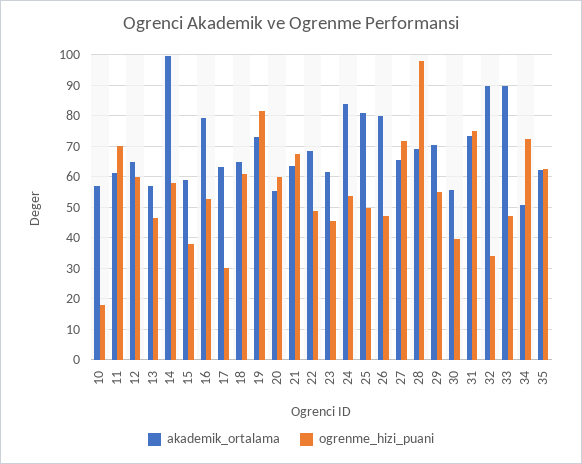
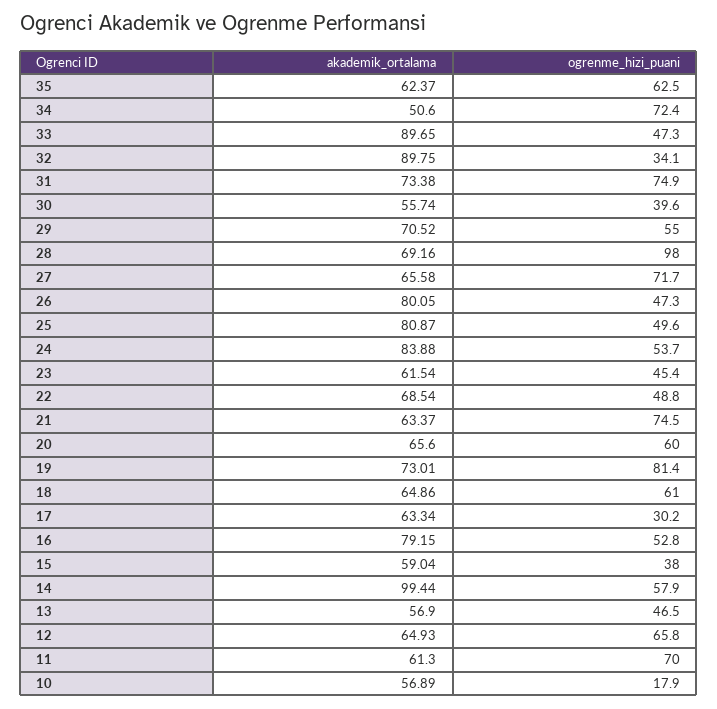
  {
    "akademik_ortalama": {
      "10": 56.89,
      "11": 61.3,
      "12": 64.93,
      "13": 56.9,
      "14": 99.44,
      "15": 59.04,
      "16": 79.15,
      "17": 63.34,
      "18": 64.86,
      "19": 73.01,
-     "20": 56,
+     "20": 65.6,
      "21": 63.37,
      "22": 68.54,
      "23": 61.54,
      "24": 83.88,
      "25": 80.87,
      "26": 80.05,
      "27": 65.58,
      "28": 69.16,
      "29": 70.52,
      "30": 55.74,
      "31": 73.38,
      "32": 89.75,
      "33": 89.65,
      "34": 50.6,
      "35": 62.37
    },
    "ogrenme_hizi_puani": {
      "10": 17.9,
      "11": 70,
-     "12": 60,
+     "12": 65.8,
      "13": 46.5,
      "14": 57.9,
      "15": 38,
      "16": 52.8,
      "17": 30.2,
      "18": 61,
      "19": 81.4,
      "20": 60,
-     "21": 68,
+     "21": 74.5,
      "22": 48.8,
      "23": 45.4,
      "24": 53.7,
      "25": 49.6,
      "26": 47.3,
      "27": 71.7,
      "28": 98,
      "29": 55,
      "30": 39.6,
      "31": 74.9,
      "32": 34.1,
      "33": 47.3,
      "34": 72.4,
      "35": 62.5
    }
  }

